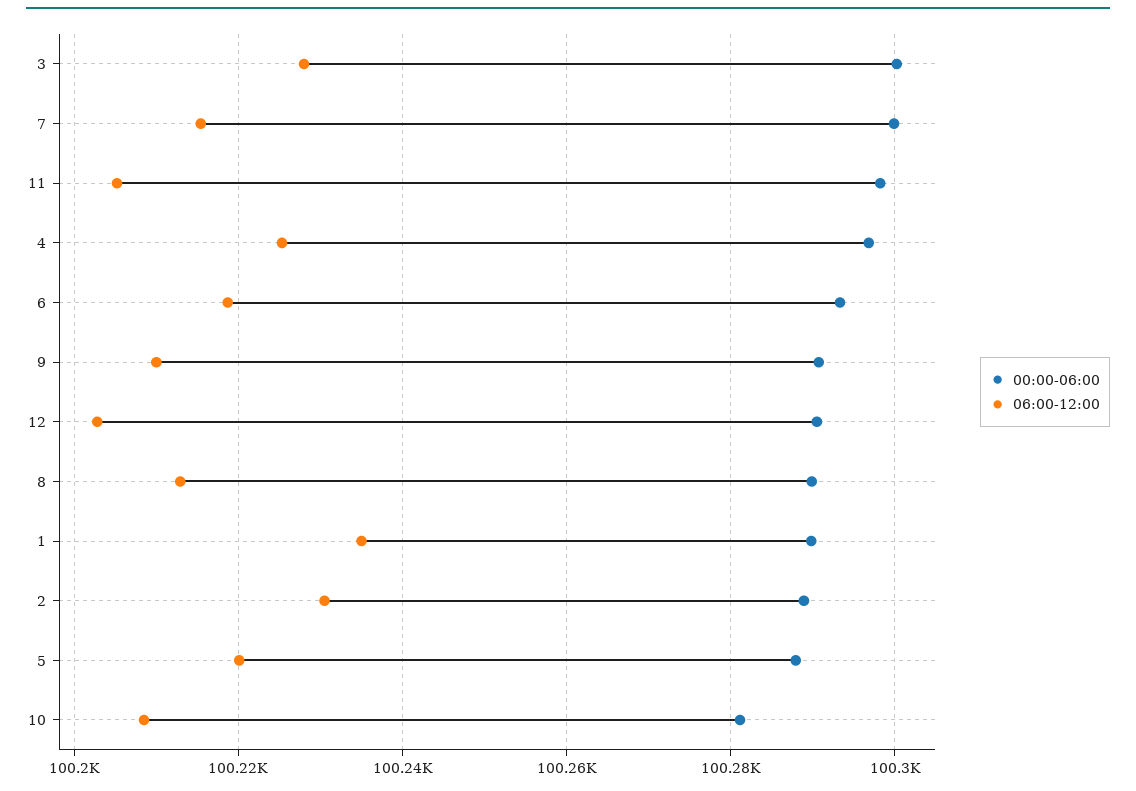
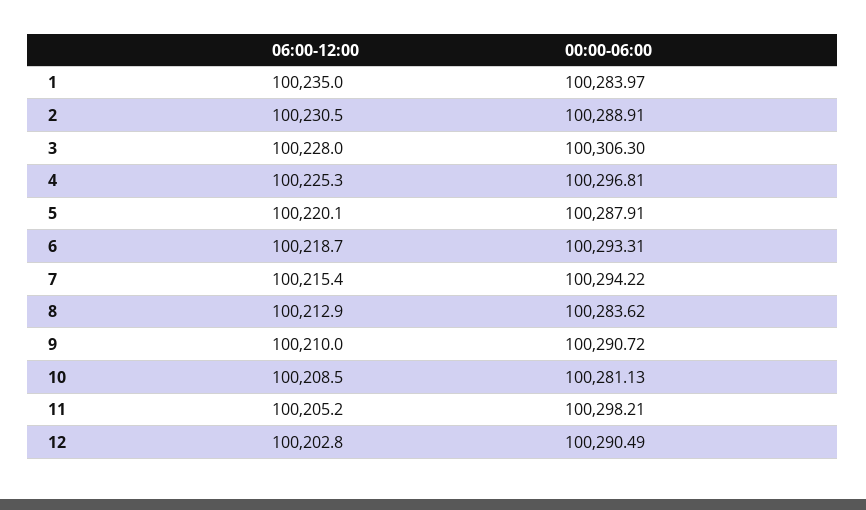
  {
    "00:00-06:00": {
-     "3": 100300,
+     "3": 100306.3,
-     "7": 100300,
+     "7": 100294.22,
      "11": 100298.21,
      "4": 100296.81,
      "6": 100293.31,
      "9": 100290.72,
      "12": 100290.49,
-     "8": 100290,
+     "8": 100283.62,
-     "1": 100290,
+     "1": 100283.97,
      "2": 100288.91,
      "5": 100287.91,
      "10": 100281.13
    },
    "06:00-12:00": {
      "3": 100228,
      "7": 100215.4,
      "11": 100205.2,
      "4": 100225.3,
      "6": 100218.7,
      "9": 100210,
      "12": 100202.8,
      "8": 100212.9,
      "1": 100235,
      "2": 100230.5,
      "5": 100220.1,
      "10": 100208.5
    }
  }

